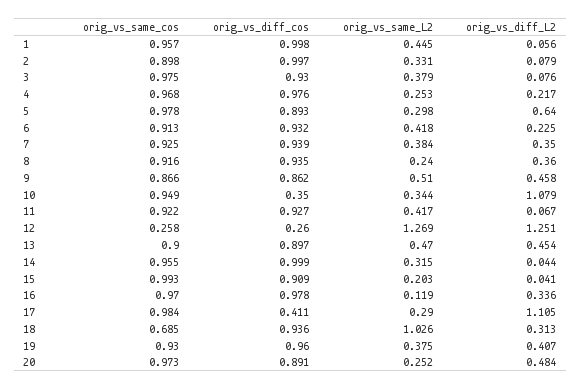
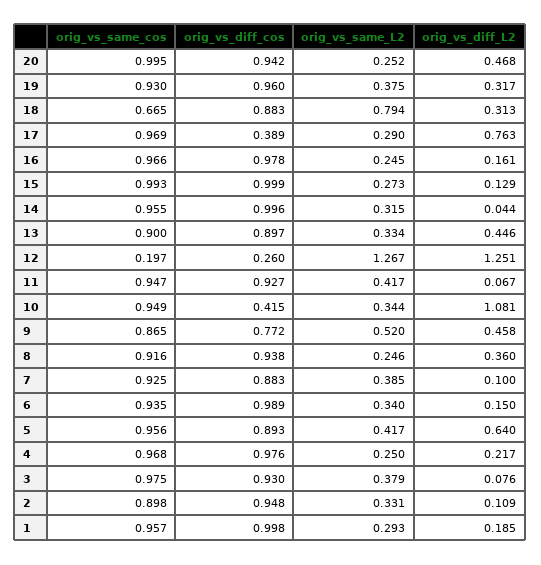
  {
    "orig_vs_same_cos": {
      "1": 0.957,
      "2": 0.898,
      "3": 0.975,
      "4": 0.968,
-     "5": 0.978,
+     "5": 0.956,
-     "6": 0.913,
+     "6": 0.935,
      "7": 0.925,
      "8": 0.916,
-     "9": 0.866,
+     "9": 0.865,
      "10": 0.949,
-     "11": 0.922,
+     "11": 0.947,
-     "12": 0.258,
+     "12": 0.197,
      "13": 0.9,
      "14": 0.955,
      "15": 0.993,
-     "16": 0.97,
+     "16": 0.966,
-     "17": 0.984,
+     "17": 0.969,
-     "18": 0.685,
+     "18": 0.665,
      "19": 0.93,
-     "20": 0.973
+     "20": 0.995
    },
    "orig_vs_diff_cos": {
      "1": 0.998,
-     "2": 0.997,
+     "2": 0.948,
      "3": 0.93,
      "4": 0.976,
      "5": 0.893,
-     "6": 0.932,
+     "6": 0.989,
-     "7": 0.939,
+     "7": 0.883,
-     "8": 0.935,
+     "8": 0.938,
-     "9": 0.862,
+     "9": 0.772,
-     "10": 0.35,
+     "10": 0.415,
      "11": 0.927,
      "12": 0.26,
      "13": 0.897,
-     "14": 0.999,
+     "14": 0.996,
-     "15": 0.909,
+     "15": 0.999,
      "16": 0.978,
-     "17": 0.411,
+     "17": 0.389,
-     "18": 0.936,
+     "18": 0.883,
      "19": 0.96,
-     "20": 0.891
+     "20": 0.942
    },
    "orig_vs_same_L2": {
-     "1": 0.445,
+     "1": 0.293,
      "2": 0.331,
      "3": 0.379,
-     "4": 0.253,
+     "4": 0.25,
-     "5": 0.298,
+     "5": 0.417,
-     "6": 0.418,
+     "6": 0.34,
-     "7": 0.384,
+     "7": 0.385,
-     "8": 0.24,
+     "8": 0.246,
-     "9": 0.51,
+     "9": 0.52,
      "10": 0.344,
      "11": 0.417,
-     "12": 1.269,
+     "12": 1.267,
-     "13": 0.47,
+     "13": 0.334,
      "14": 0.315,
-     "15": 0.203,
+     "15": 0.273,
-     "16": 0.119,
+     "16": 0.245,
      "17": 0.29,
-     "18": 1.026,
+     "18": 0.794,
      "19": 0.375,
      "20": 0.252
    },
    "orig_vs_diff_L2": {
-     "1": 0.056,
+     "1": 0.185,
-     "2": 0.079,
+     "2": 0.109,
      "3": 0.076,
      "4": 0.217,
      "5": 0.64,
-     "6": 0.225,
+     "6": 0.15,
-     "7": 0.35,
+     "7": 0.1,
      "8": 0.36,
      "9": 0.458,
-     "10": 1.079,
+     "10": 1.081,
      "11": 0.067,
      "12": 1.251,
-     "13": 0.454,
+     "13": 0.446,
      "14": 0.044,
-     "15": 0.041,
+     "15": 0.129,
-     "16": 0.336,
+     "16": 0.161,
-     "17": 1.105,
+     "17": 0.763,
      "18": 0.313,
-     "19": 0.407,
+     "19": 0.317,
-     "20": 0.484
+     "20": 0.468
    }
  }

